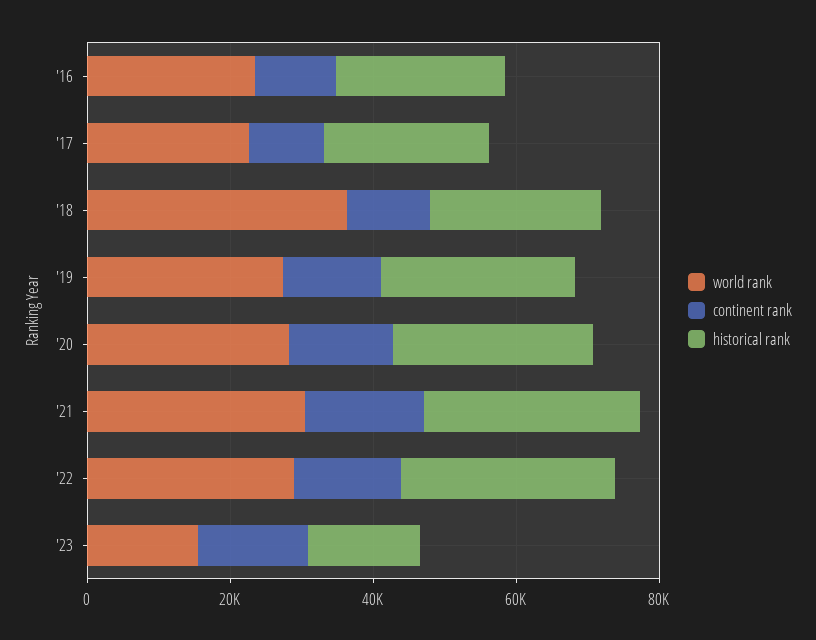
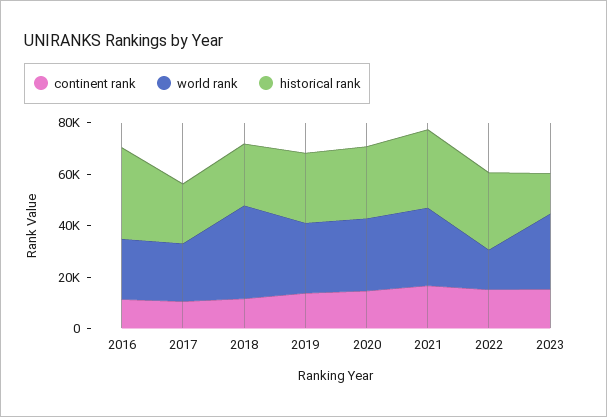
  {
    "world rank": {
      "'16": 25000,
      "'17": 25000,
      "'18": 35000,
      "'19": 25000,
      "'20": 30000,
      "'21": 30000,
-     "'22": 30000,
+     "'22": 15000,
-     "'23": 15000
+     "'23": 30000
    },
    "continent rank": {
      "'16": 10000,
      "'17": 10000,
      "'18": 10000,
      "'19": 15000,
      "'20": 15000,
      "'21": 15000,
      "'22": 15000,
      "'23": 15000
    },
    "historical rank": {
-     "'16": 25000,
+     "'16": 35000,
      "'17": 25000,
      "'18": 25000,
      "'19": 25000,
      "'20": 30000,
      "'21": 30000,
      "'22": 30000,
      "'23": 15000
    }
  }

